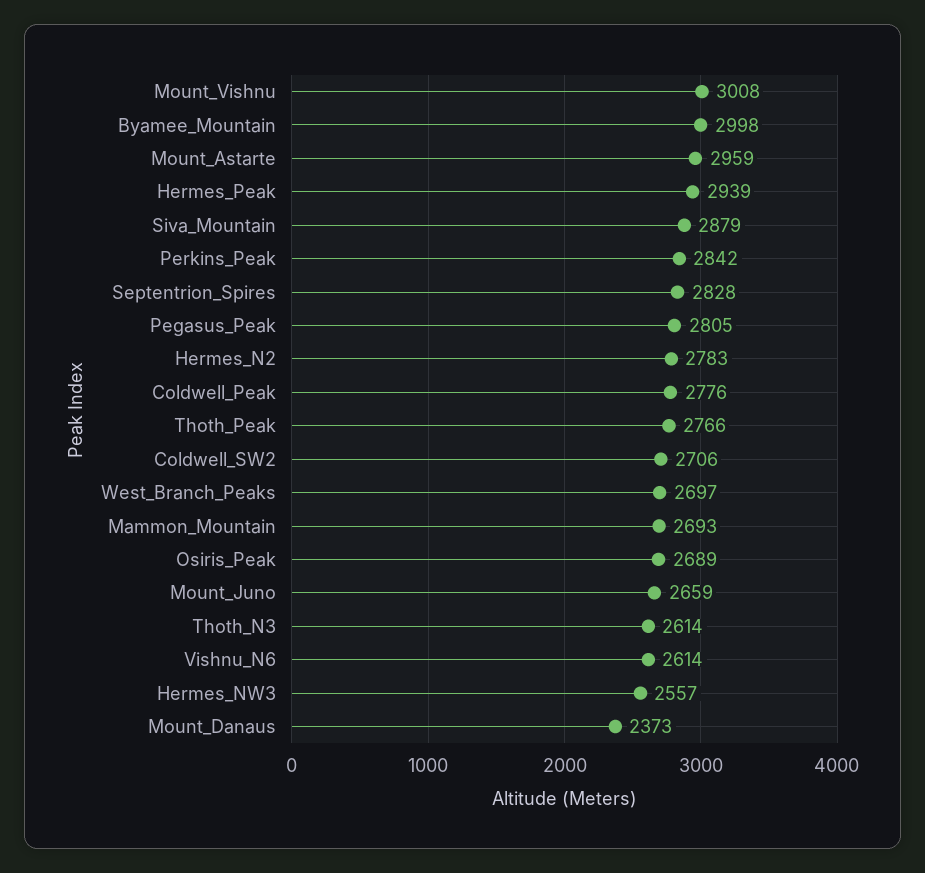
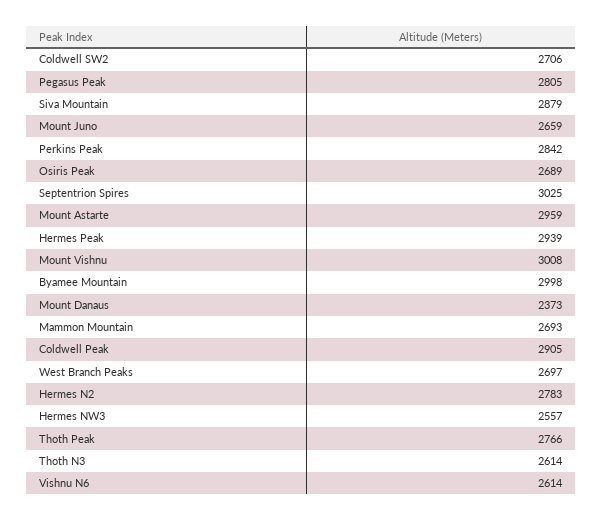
  {
    "Mount_Vishnu": 3008,
    "Byamee_Mountain": 2998,
    "Mount_Astarte": 2959,
    "Hermes_Peak": 2939,
    "Siva_Mountain": 2879,
    "Perkins_Peak": 2842,
-   "Septentrion_Spires": 2828,
+   "Septentrion_Spires": 3025,
    "Pegasus_Peak": 2805,
    "Hermes_N2": 2783,
-   "Coldwell_Peak": 2776,
+   "Coldwell_Peak": 2905,
    "Thoth_Peak": 2766,
    "Coldwell_SW2": 2706,
    "West_Branch_Peaks": 2697,
    "Mammon_Mountain": 2693,
    "Osiris_Peak": 2689,
    "Mount_Juno": 2659,
    "Thoth_N3": 2614,
    "Vishnu_N6": 2614,
    "Hermes_NW3": 2557,
    "Mount_Danaus": 2373
  }

